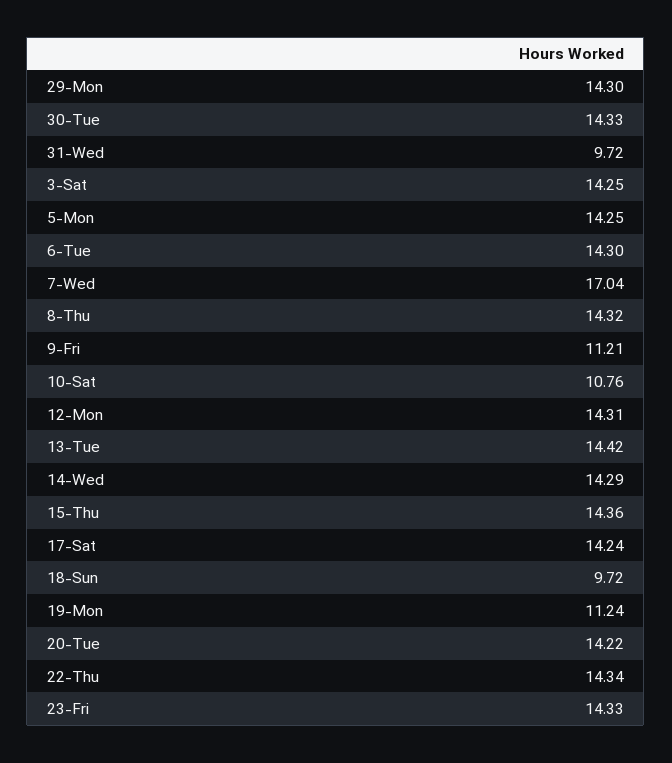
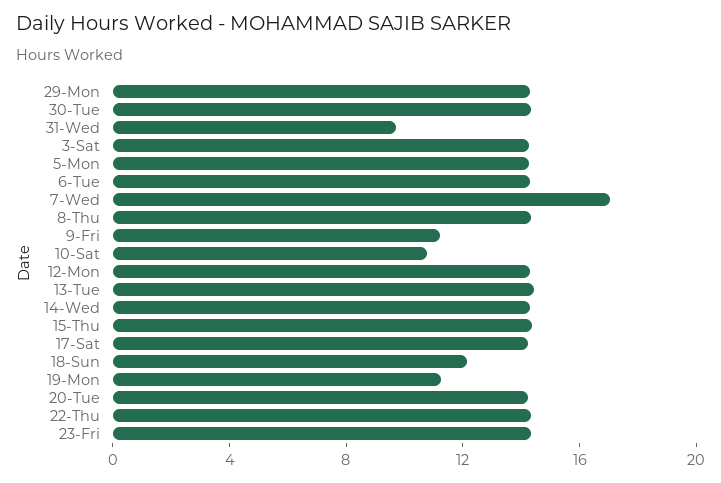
  {
    "29-Mon": 14.3,
    "30-Tue": 14.33,
    "31-Wed": 9.72,
    "3-Sat": 14.25,
    "5-Mon": 14.25,
    "6-Tue": 14.3,
    "7-Wed": 17.04,
    "8-Thu": 14.32,
    "9-Fri": 11.21,
    "10-Sat": 10.76,
    "12-Mon": 14.31,
    "13-Tue": 14.42,
    "14-Wed": 14.29,
    "15-Thu": 14.36,
    "17-Sat": 14.24,
-   "18-Sun": 9.72,
+   "18-Sun": 12,
    "19-Mon": 11.24,
    "20-Tue": 14.22,
    "22-Thu": 14.34,
    "23-Fri": 14.33
  }

